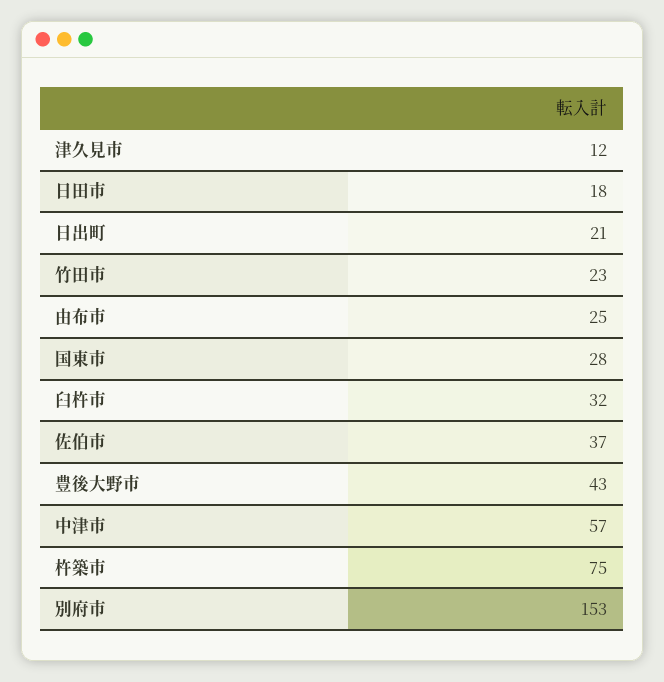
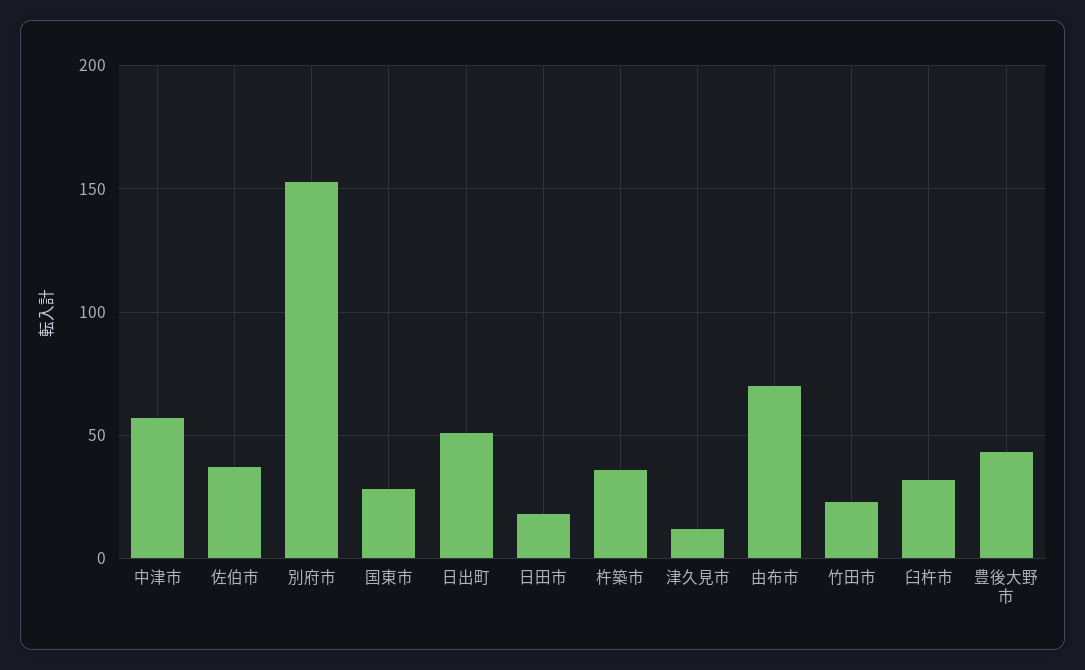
  {
    "津久見市": 12,
    "日田市": 18,
-   "日出町": 21,
+   "日出町": 50,
    "竹田市": 23,
-   "由布市": 25,
+   "由布市": 70,
    "国東市": 28,
    "臼杵市": 32,
    "佐伯市": 37,
    "豊後大野市": 43,
    "中津市": 57,
-   "杵築市": 75,
+   "杵築市": 35,
    "別府市": 153
  }

